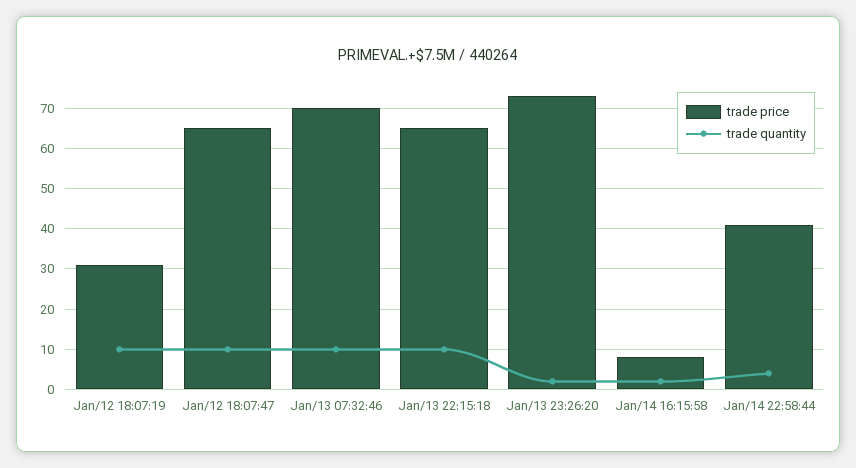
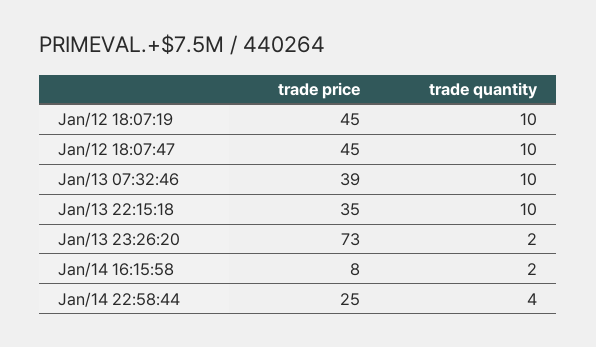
  {
    "trade price": {
-     "Jan/12 18:07:19": 30,
+     "Jan/12 18:07:19": 45,
-     "Jan/12 18:07:47": 65,
+     "Jan/12 18:07:47": 45,
-     "Jan/13 07:32:46": 70,
+     "Jan/13 07:32:46": 39,
-     "Jan/13 22:15:18": 65,
+     "Jan/13 22:15:18": 35,
      "Jan/13 23:26:20": 73,
      "Jan/14 16:15:58": 8,
-     "Jan/14 22:58:44": 40
+     "Jan/14 22:58:44": 25
    },
    "trade quantity": {
      "Jan/12 18:07:19": 10,
      "Jan/12 18:07:47": 10,
      "Jan/13 07:32:46": 10,
      "Jan/13 22:15:18": 10,
      "Jan/13 23:26:20": 2,
      "Jan/14 16:15:58": 2,
      "Jan/14 22:58:44": 4
    }
  }

